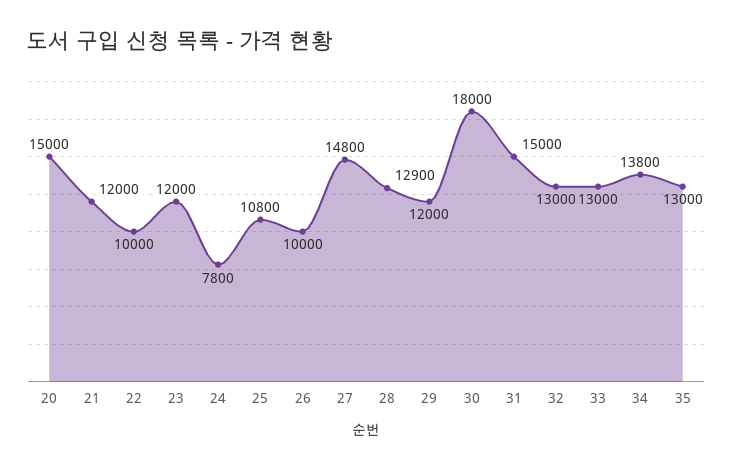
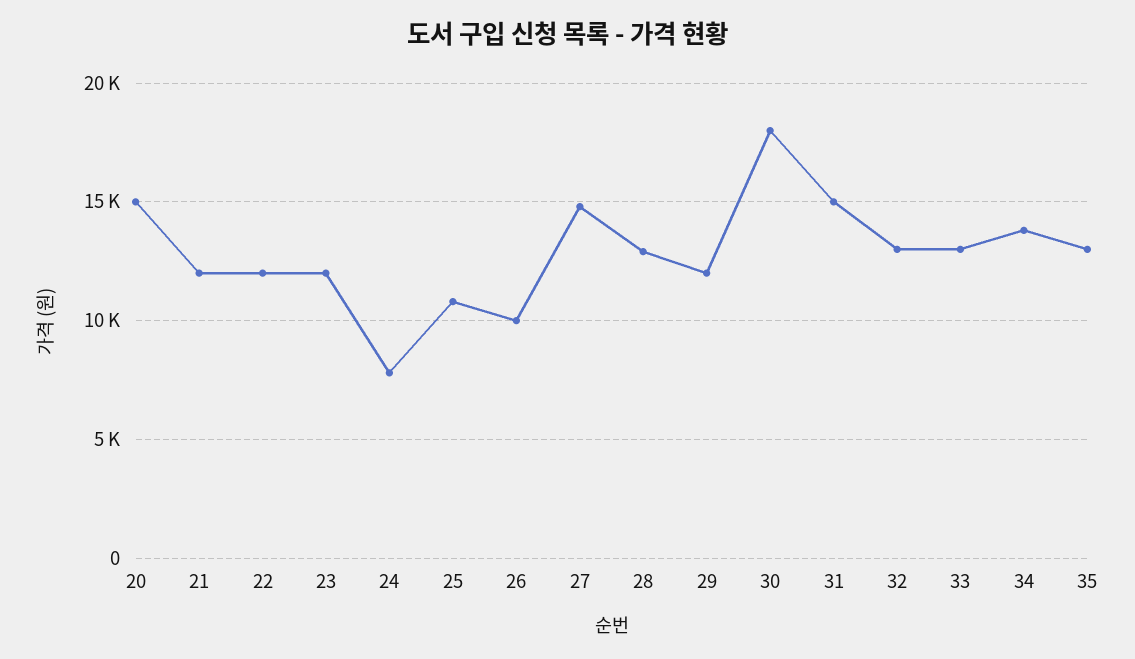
  {
    "20": 15000,
    "21": 12000,
-   "22": 10000,
+   "22": 12000,
    "23": 12000,
    "24": 7800,
    "25": 10800,
    "26": 10000,
    "27": 14800,
    "28": 12900,
    "29": 12000,
    "30": 18000,
    "31": 15000,
    "32": 13000,
    "33": 13000,
    "34": 13800,
    "35": 13000
  }

